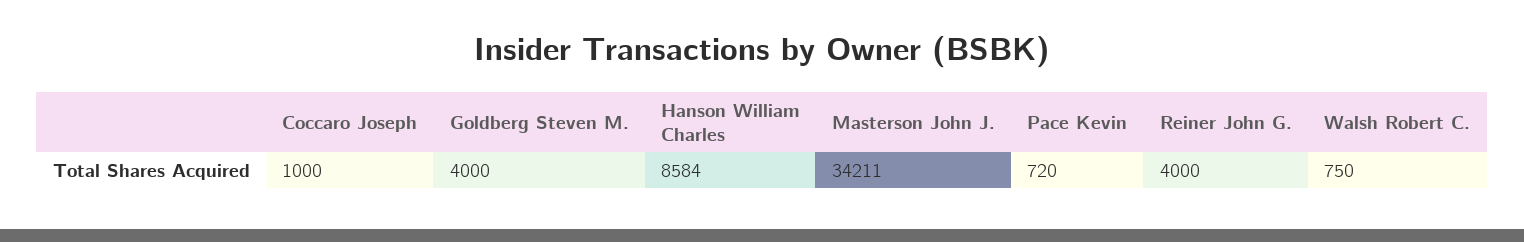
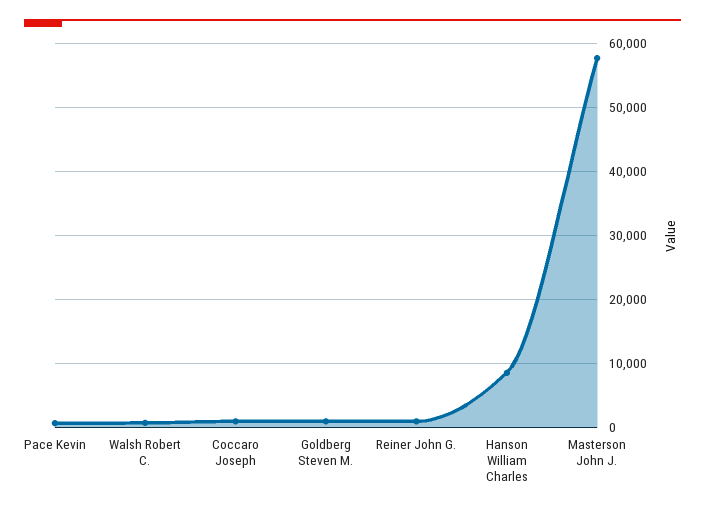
  {
    "Coccaro Joseph": 1000,
-   "Goldberg Steven M.": 4000,
+   "Goldberg Steven M.": 1000,
    "Hanson William Charles": 8584,
-   "Masterson John J.": 34211,
+   "Masterson John J.": 58000,
    "Pace Kevin": 720,
-   "Reiner John G.": 4000,
+   "Reiner John G.": 1000,
    "Walsh Robert C.": 750
  }

